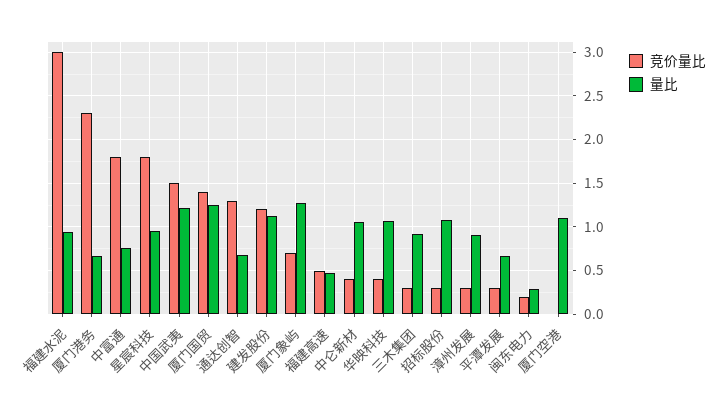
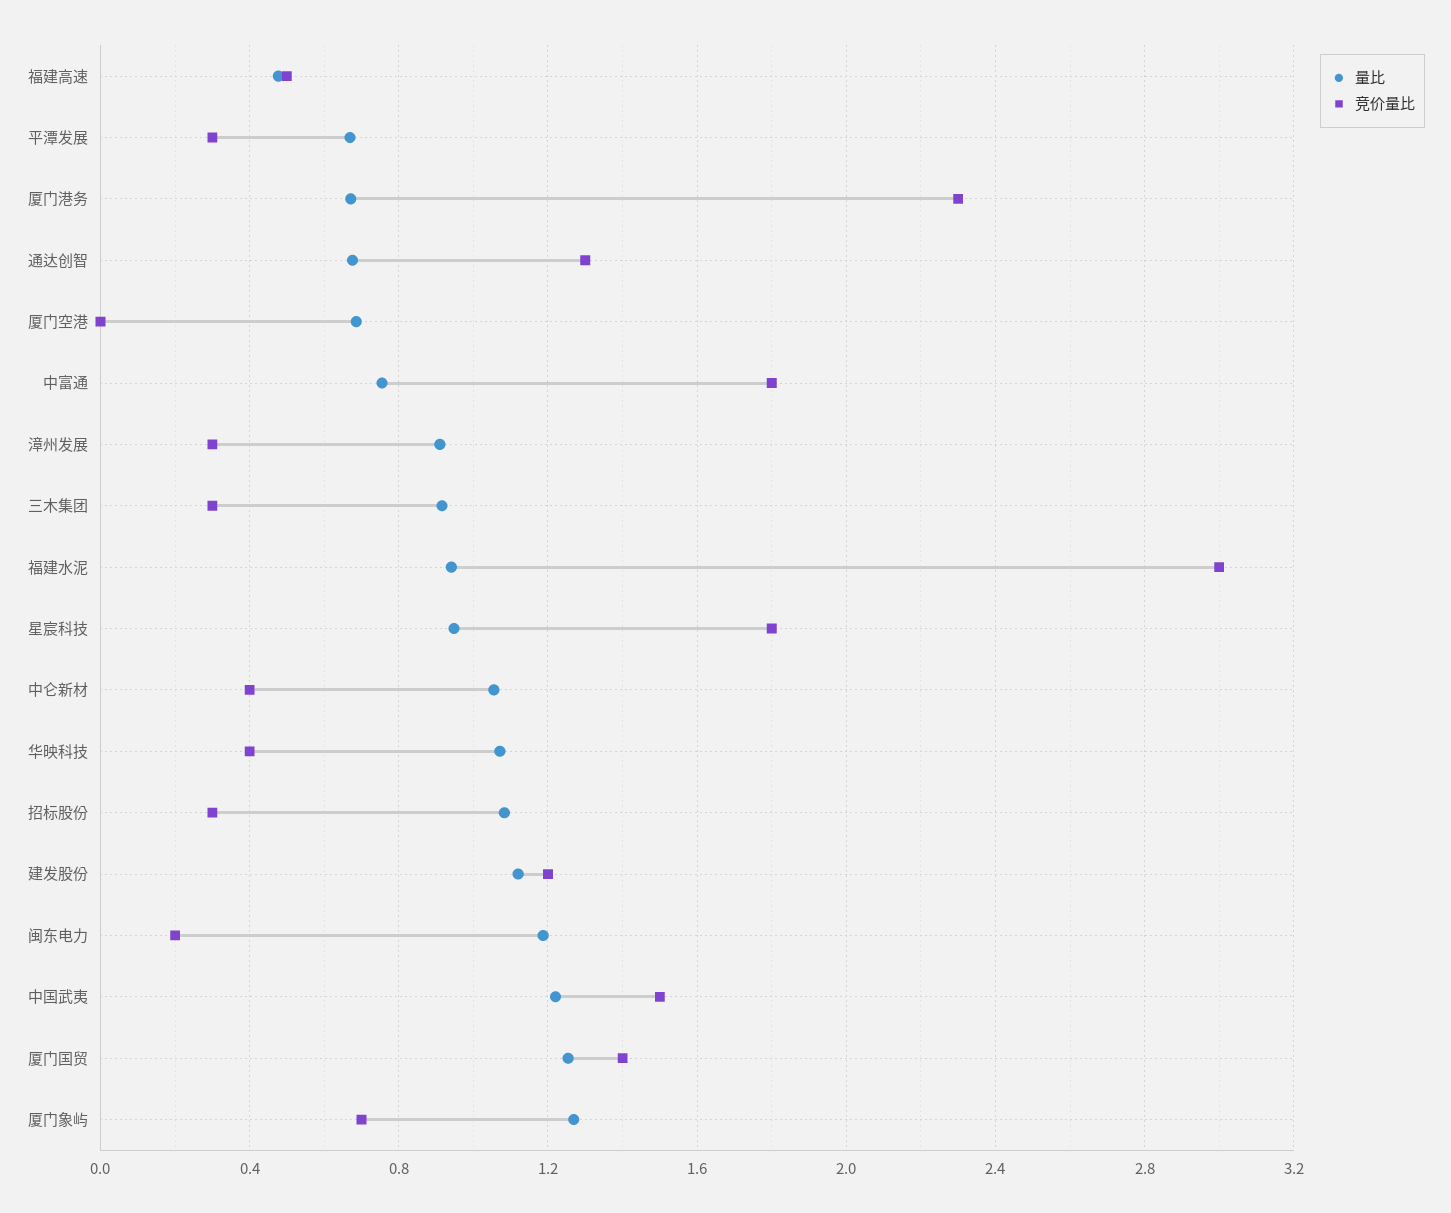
  {
    "竞价量比": {
      "福建水泥": 3,
      "厦门港务": 2.3,
      "中富通": 1.8,
      "星宸科技": 1.8,
      "中国武夷": 1.5,
      "厦门国贸": 1.4,
      "通达创智": 1.3,
      "建发股份": 1.2,
      "厦门象屿": 0.7,
      "福建高速": 0.5,
      "中仑新材": 0.4,
      "华映科技": 0.4,
      "三木集团": 0.3,
      "招标股份": 0.3,
      "漳州发展": 0.3,
      "平潭发展": 0.3,
      "闽东电力": 0.2,
      "厦门空港": 0
    },
    "量比": {
      "福建水泥": 0.95,
      "厦门港务": 0.65,
      "中富通": 0.75,
      "星宸科技": 0.95,
      "中国武夷": 1.2,
      "厦门国贸": 1.25,
      "通达创智": 0.7,
      "建发股份": 1.1,
      "厦门象屿": 1.25,
      "福建高速": 0.5,
      "中仑新材": 1.05,
      "华映科技": 1.05,
      "三木集团": 0.9,
      "招标股份": 1.1,
      "漳州发展": 0.9,
      "平潭发展": 0.65,
-     "闽东电力": 0.3,
+     "闽东电力": 1.2,
-     "厦门空港": 1.1
+     "厦门空港": 0.7
    }
  }

